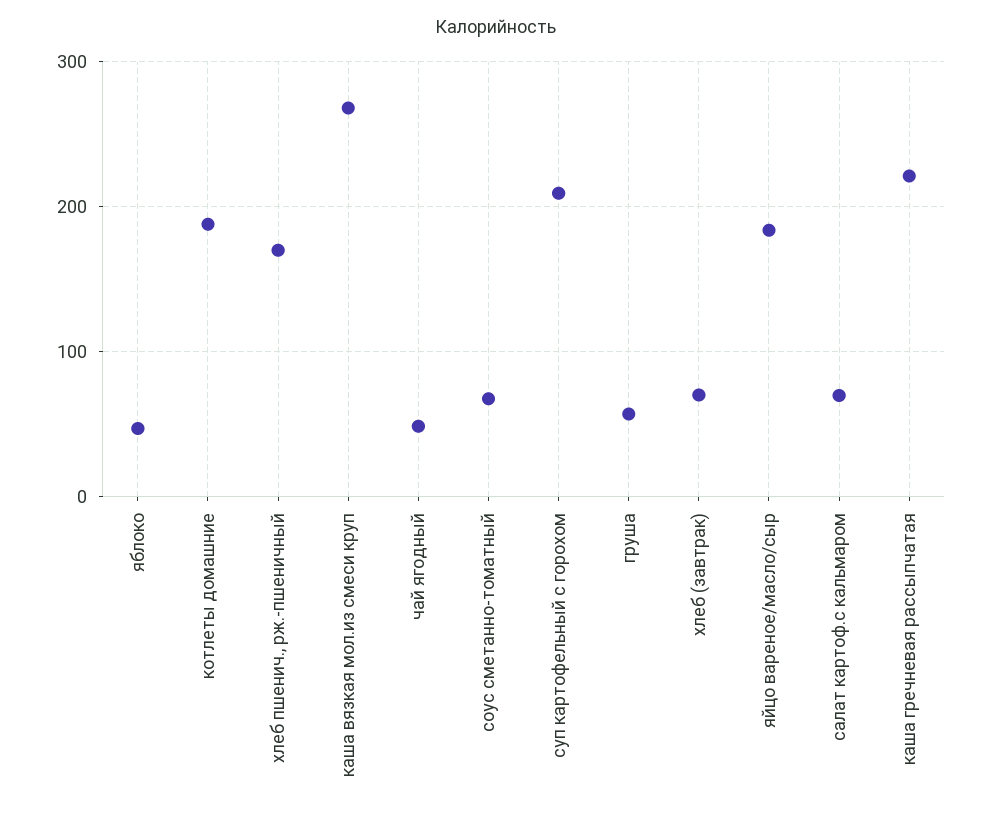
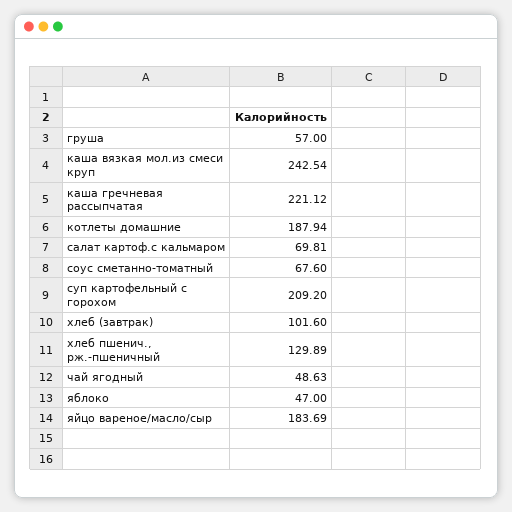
  {
    "яблоко": 47,
    "котлеты домашние": 187.94,
-   "хлеб пшенич., рж.-пшеничный": 170,
+   "хлеб пшенич., рж.-пшеничный": 129.89,
-   "каша вязкая мол.из смеси круп": 270,
+   "каша вязкая мол.из смеси круп": 242.54,
    "чай ягодный": 48.63,
    "соус сметанно-томатный": 67.6,
    "суп картофельный с горохом": 209.2,
    "груша": 57,
-   "хлеб (завтрак)": 70,
+   "хлеб (завтрак)": 101.6,
    "яйцо вареное/масло/сыр": 183.69,
    "салат картоф.с кальмаром": 69.81,
    "каша гречневая рассыпчатая": 221.12
  }

